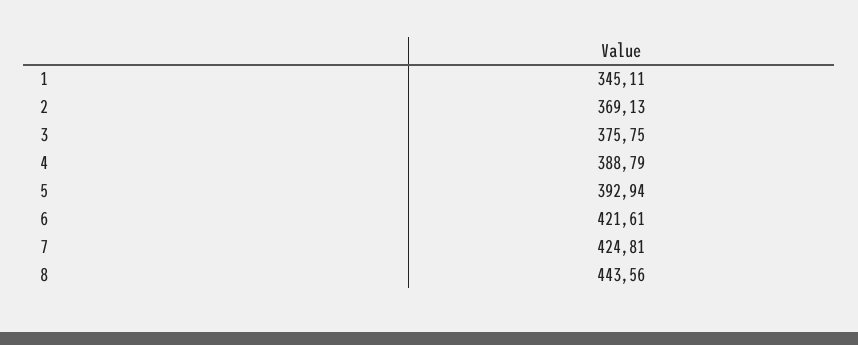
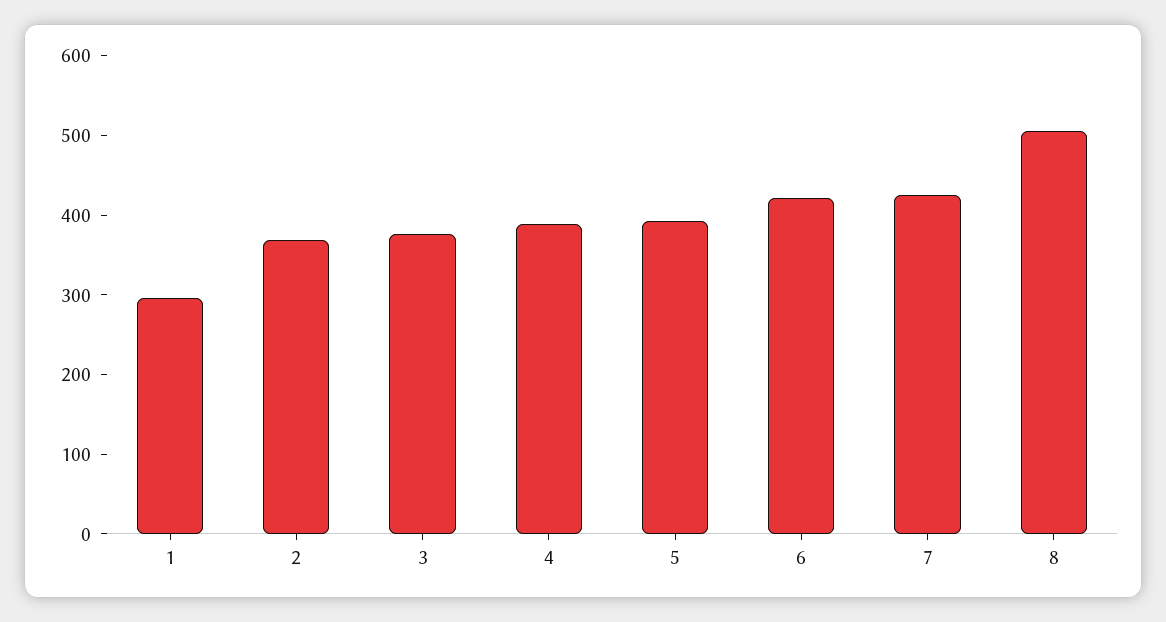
  {
-   "1": 345.11,
+   "1": 300,
    "2": 369.13,
    "3": 375.75,
    "4": 388.79,
    "5": 392.94,
    "6": 421.61,
    "7": 424.81,
-   "8": 443.56
+   "8": 500
  }

